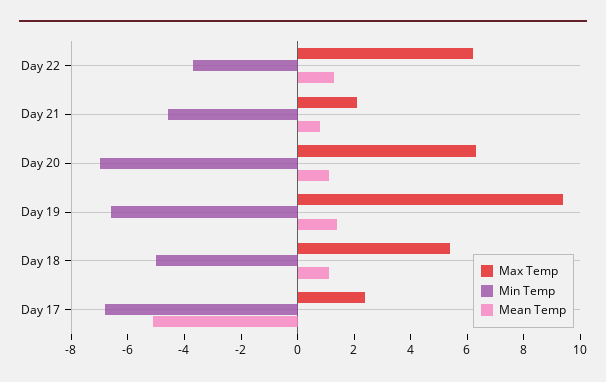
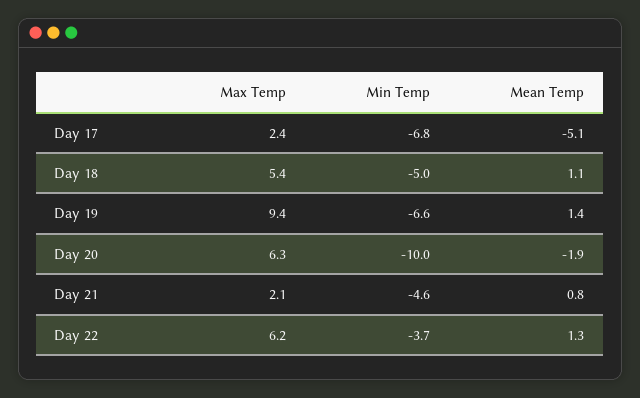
  {
    "Max Temp": {
      "Day 22": 6.2,
      "Day 21": 2.1,
      "Day 20": 6.3,
      "Day 19": 9.4,
      "Day 18": 5.4,
      "Day 17": 2.4
    },
    "Min Temp": {
      "Day 22": -3.7,
      "Day 21": -4.6,
-     "Day 20": -7,
+     "Day 20": -10,
      "Day 19": -6.6,
      "Day 18": -5,
      "Day 17": -6.8
    },
    "Mean Temp": {
      "Day 22": 1.3,
      "Day 21": 0.8,
-     "Day 20": 1,
+     "Day 20": -1.9,
      "Day 19": 1.4,
      "Day 18": 1.1,
      "Day 17": -5.1
    }
  }

